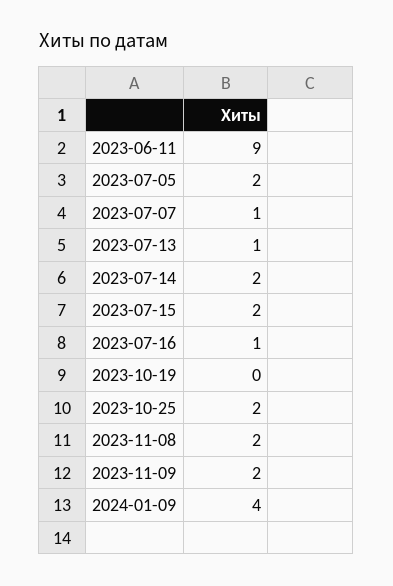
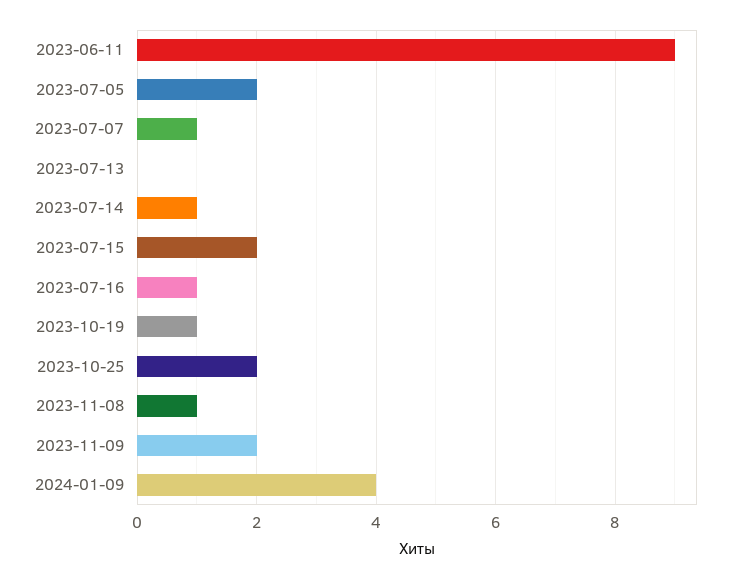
  {
    "2023-06-11": 9,
    "2023-07-05": 2,
    "2023-07-07": 1,
-   "2023-07-13": 1,
+   "2023-07-13": 0,
-   "2023-07-14": 2,
+   "2023-07-14": 1,
    "2023-07-15": 2,
    "2023-07-16": 1,
-   "2023-10-19": 0,
+   "2023-10-19": 1,
    "2023-10-25": 2,
-   "2023-11-08": 2,
+   "2023-11-08": 1,
    "2023-11-09": 2,
    "2024-01-09": 4
  }

